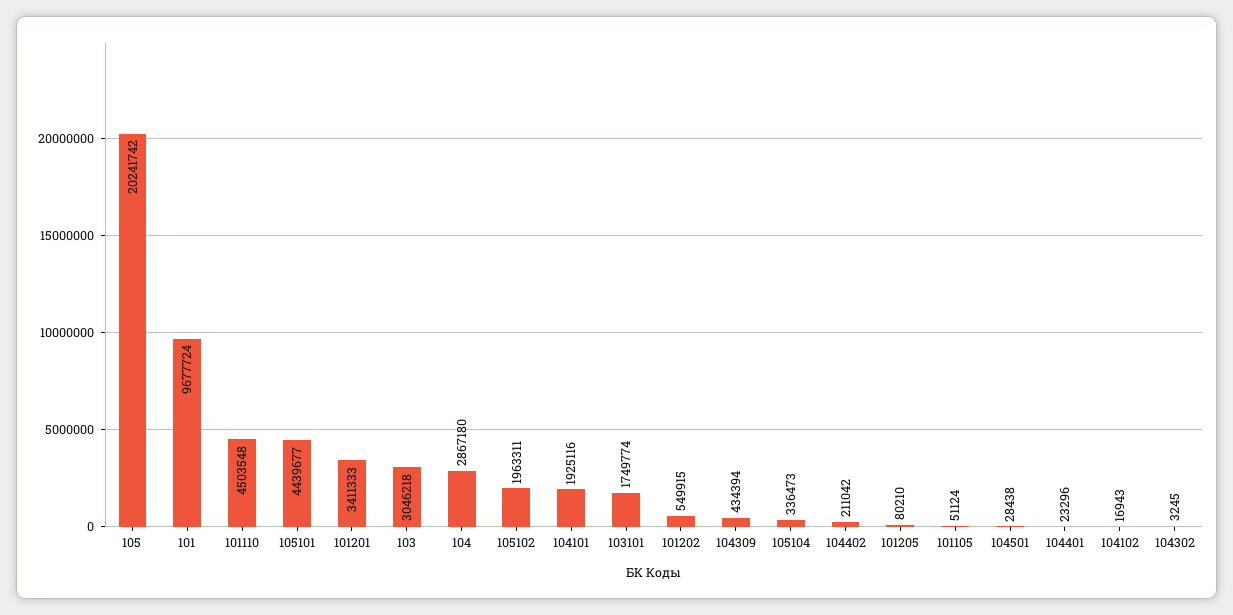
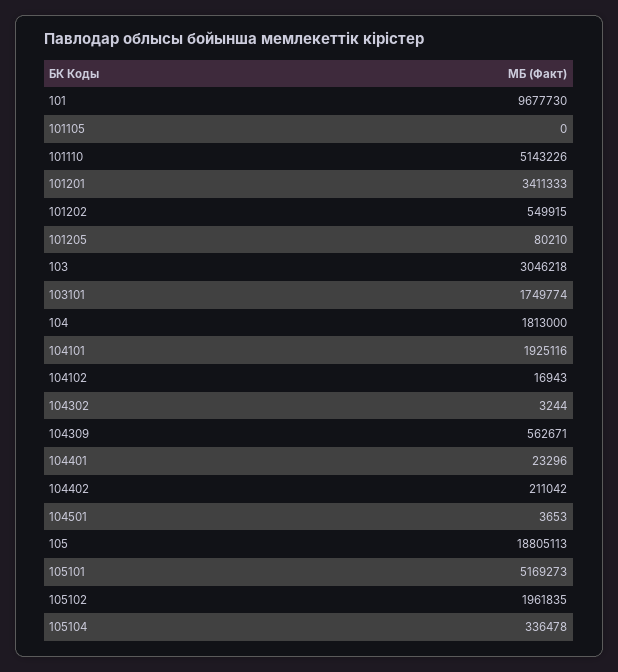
  {
-   "105": 20241742,
+   "105": 18805113,
-   "101": 9677724,
+   "101": 9677730,
-   "101110": 4503548,
+   "101110": 5143226,
-   "105101": 4439677,
+   "105101": 5169273,
    "101201": 3411333,
    "103": 3046218,
-   "104": 2867180,
+   "104": 1813000,
-   "105102": 1963311,
+   "105102": 1961835,
    "104101": 1925116,
    "103101": 1749774,
    "101202": 549915,
-   "104309": 434394,
+   "104309": 562671,
-   "105104": 336473,
+   "105104": 336478,
    "104402": 211042,
    "101205": 80210,
-   "101105": 51124,
+   "101105": 0,
-   "104501": 28438,
+   "104501": 3653,
    "104401": 23296,
    "104102": 16943,
-   "104302": 3245
+   "104302": 3244
  }

